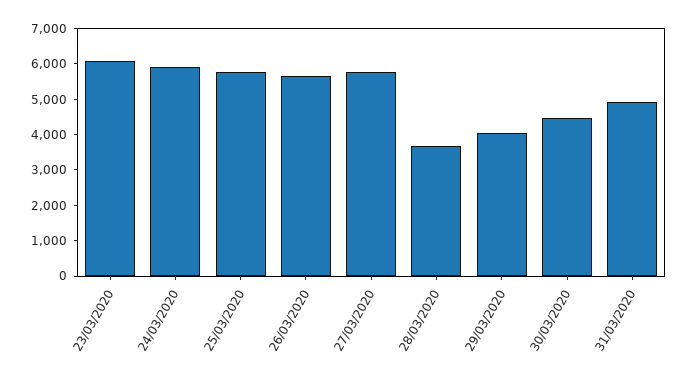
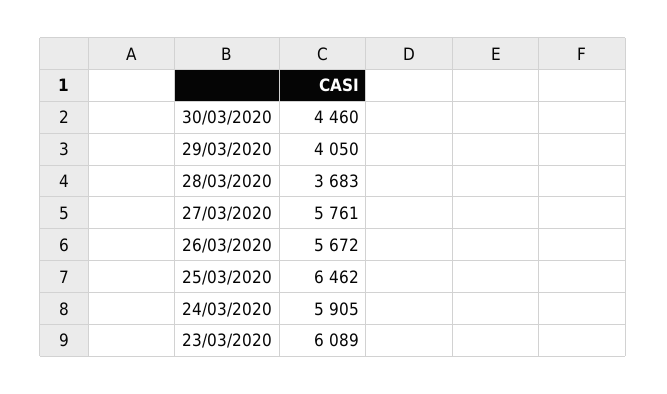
  {
    "23/03/2020": 6089,
    "24/03/2020": 5905,
-   "25/03/2020": 5750,
+   "25/03/2020": 6462,
    "26/03/2020": 5672,
    "27/03/2020": 5761,
    "28/03/2020": 3683,
    "29/03/2020": 4050,
-   "30/03/2020": 4460,
+   "30/03/2020": 4460
-   "31/03/2020": 5000
  }

